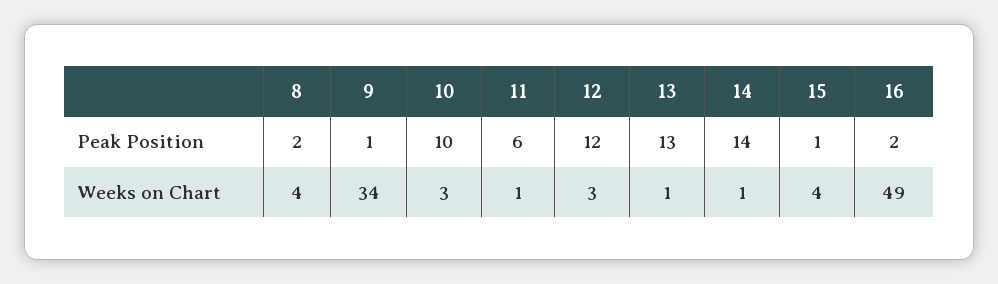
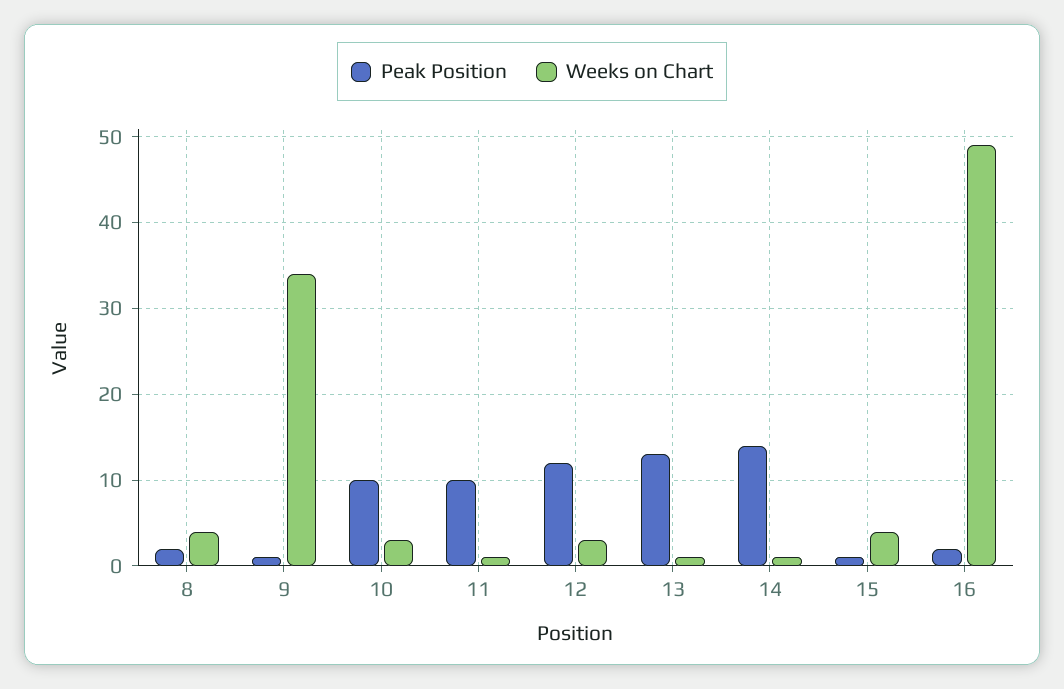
  {
    "Peak Position": {
      "8": 2,
      "9": 1,
      "10": 10,
-     "11": 6,
+     "11": 10,
      "12": 12,
      "13": 13,
      "14": 14,
      "15": 1,
      "16": 2
    },
    "Weeks on Chart": {
      "8": 4,
      "9": 34,
      "10": 3,
      "11": 1,
      "12": 3,
      "13": 1,
      "14": 1,
      "15": 4,
      "16": 49
    }
  }

